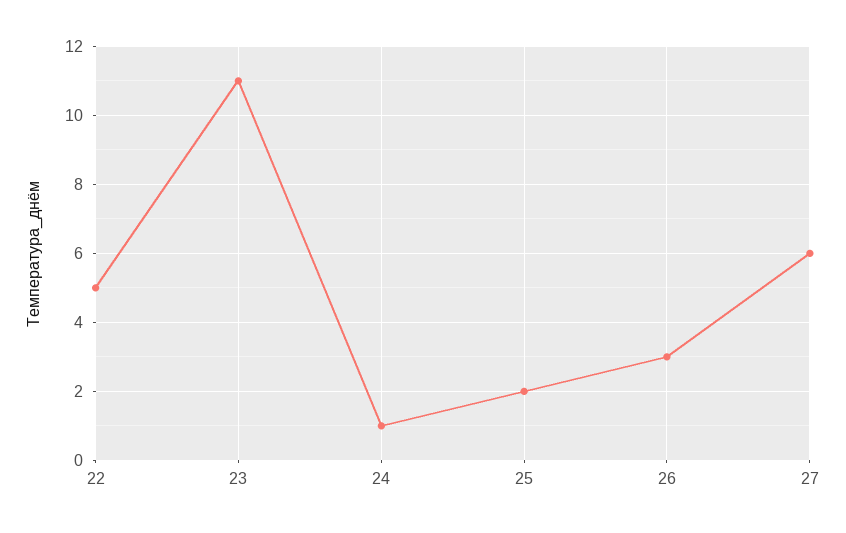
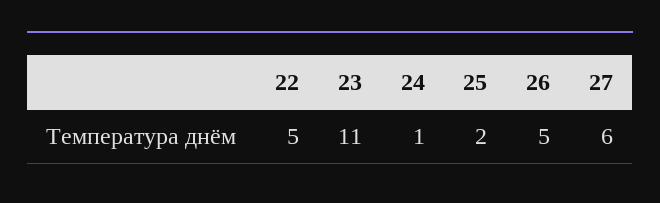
  {
    "22": 5,
    "23": 11,
    "24": 1,
    "25": 2,
-   "26": 3,
+   "26": 5,
    "27": 6
  }

